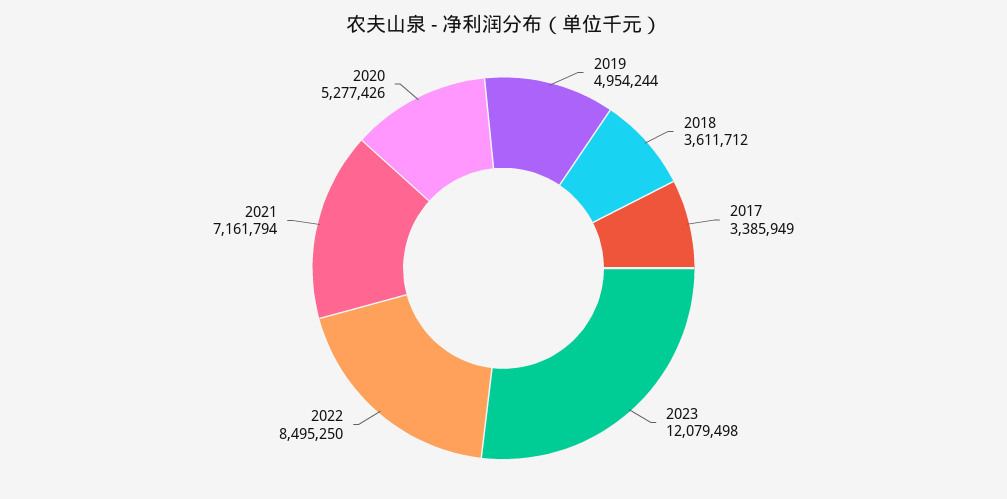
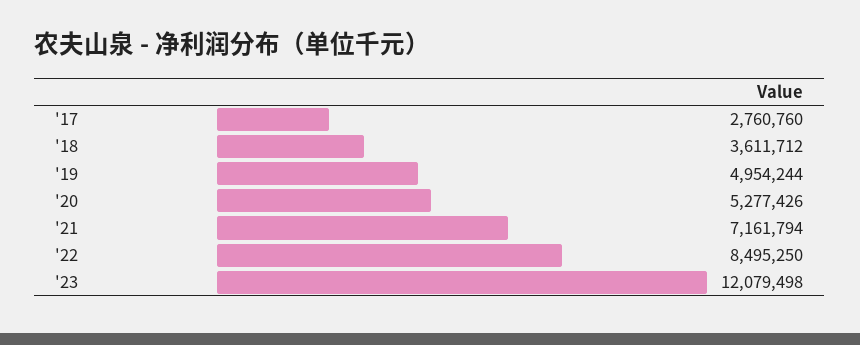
  {
    "2019": 4954244,
    "2018": 3611712,
-   "2017": 3385949,
+   "2017": 2760760,
    "2023": 12079498,
    "2022": 8495250,
    "2021": 7161794,
    "2020": 5277426
  }

